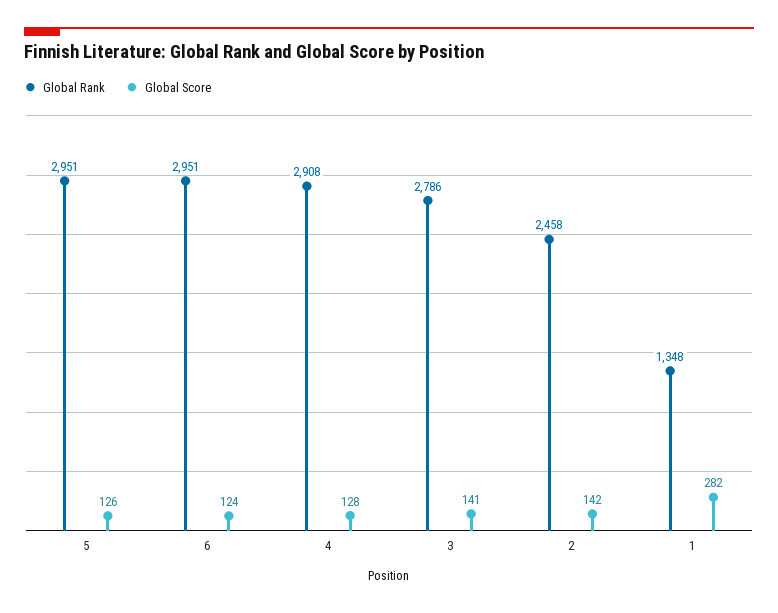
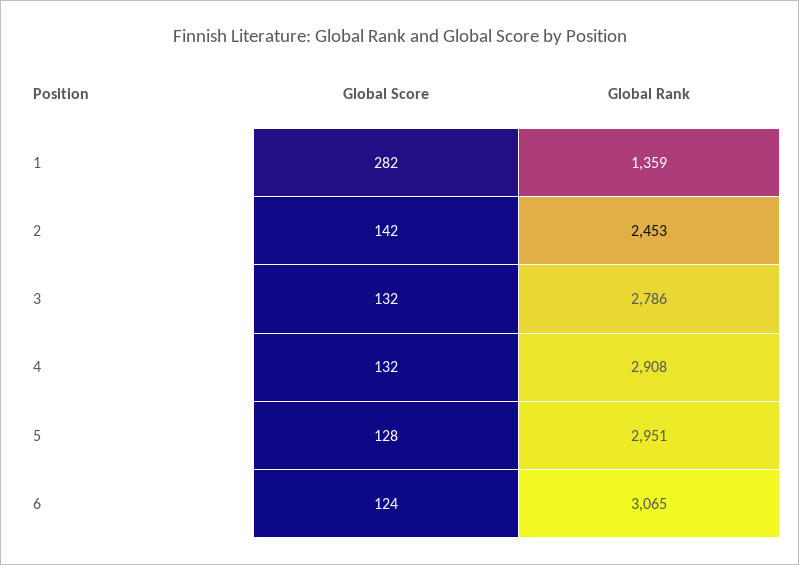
  {
    "Global Rank": {
      "5": 2951,
-     "6": 2951,
+     "6": 3065,
      "4": 2908,
      "3": 2786,
-     "2": 2458,
+     "2": 2453,
-     "1": 1348
+     "1": 1359
    },
    "Global Score": {
-     "5": 126,
+     "5": 128,
      "6": 124,
-     "4": 128,
+     "4": 132,
-     "3": 141,
+     "3": 132,
      "2": 142,
      "1": 282
    }
  }

